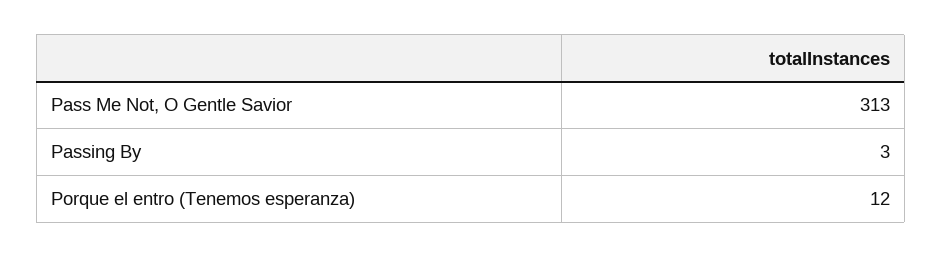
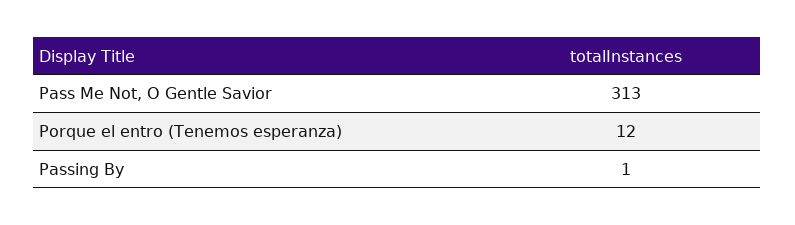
  {
    "Pass Me Not, O Gentle Savior": 313,
-   "Passing By": 3,
+   "Passing By": 1,
    "Porque el entro (Tenemos esperanza)": 12
  }

